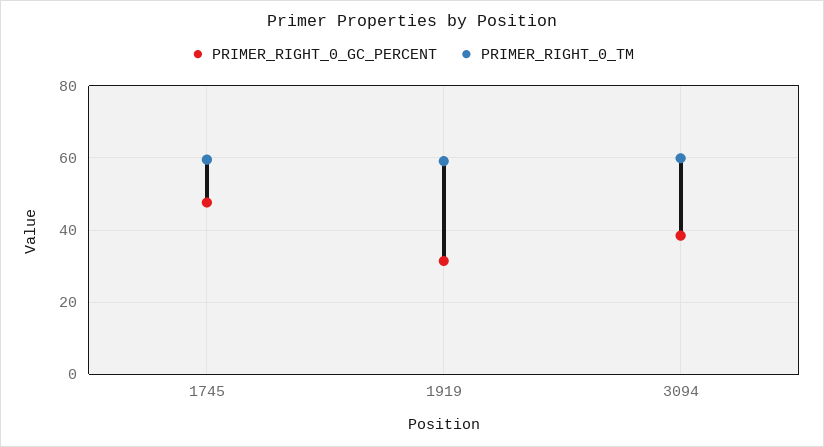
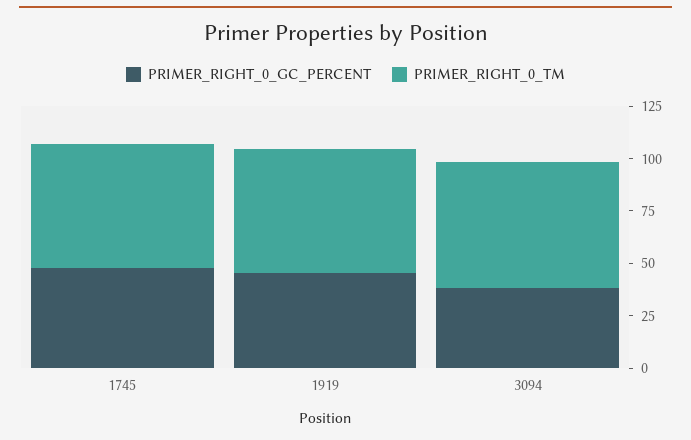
  {
    "PRIMER_RIGHT_0_GC_PERCENT": {
      "1745": 48,
-     "1919": 32,
+     "1919": 45,
      "3094": 38
    },
    "PRIMER_RIGHT_0_TM": {
      "1745": 60,
      "1919": 60,
      "3094": 60
    }
  }

